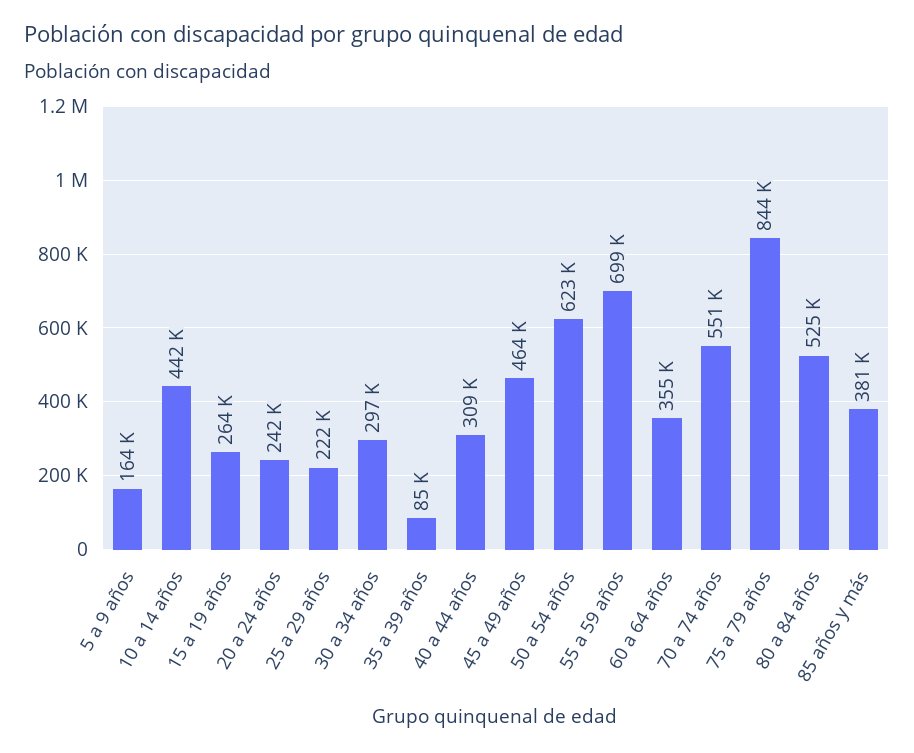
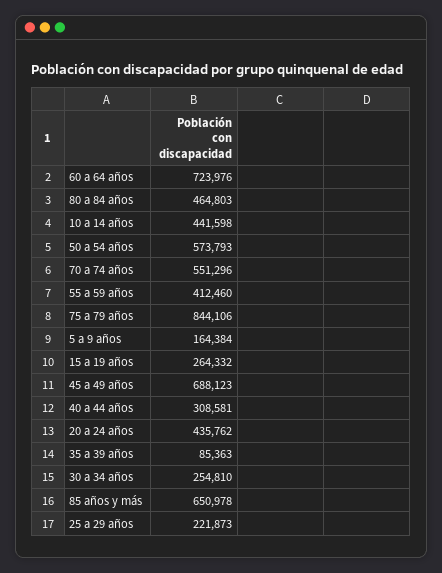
  {
    "5 a 9 años": 164384,
    "10 a 14 años": 441598,
    "15 a 19 años": 264332,
-   "20 a 24 años": 242000,
+   "20 a 24 años": 435762,
    "25 a 29 años": 221873,
-   "30 a 34 años": 297000,
+   "30 a 34 años": 254810,
    "35 a 39 años": 85363,
    "40 a 44 años": 308581,
-   "45 a 49 años": 464000,
+   "45 a 49 años": 688123,
-   "50 a 54 años": 623000,
+   "50 a 54 años": 573793,
-   "55 a 59 años": 699000,
+   "55 a 59 años": 412460,
-   "60 a 64 años": 355000,
+   "60 a 64 años": 723976,
    "70 a 74 años": 551296,
    "75 a 79 años": 844106,
-   "80 a 84 años": 525000,
+   "80 a 84 años": 464803,
-   "85 años y más": 381000
+   "85 años y más": 650978
  }

